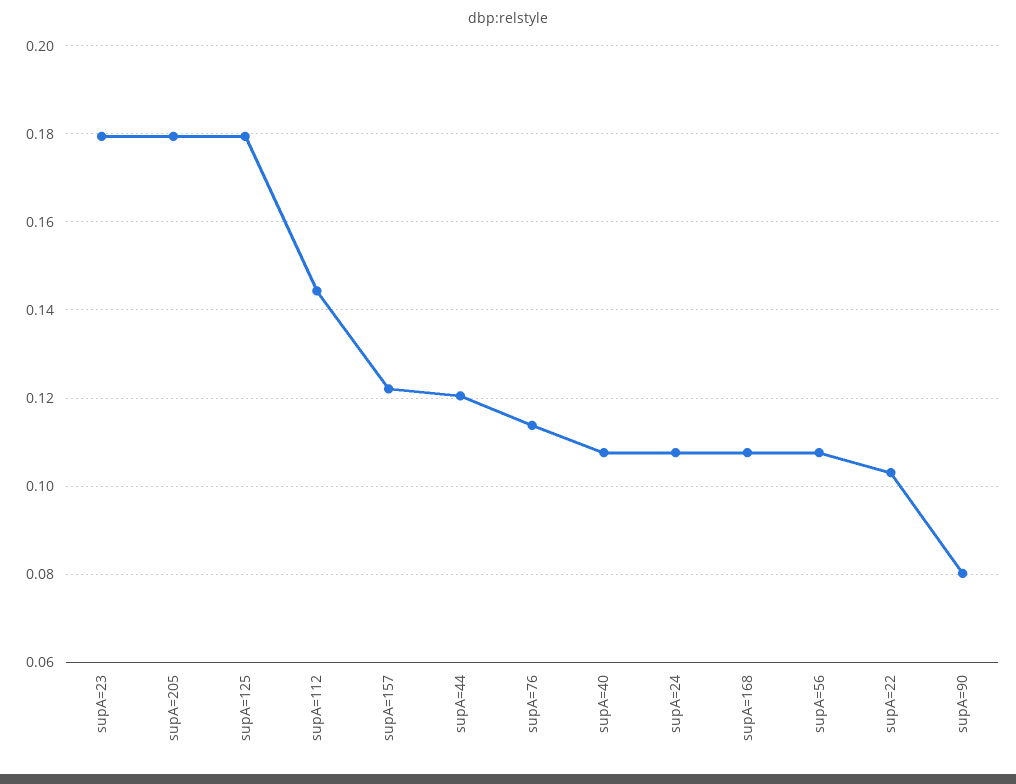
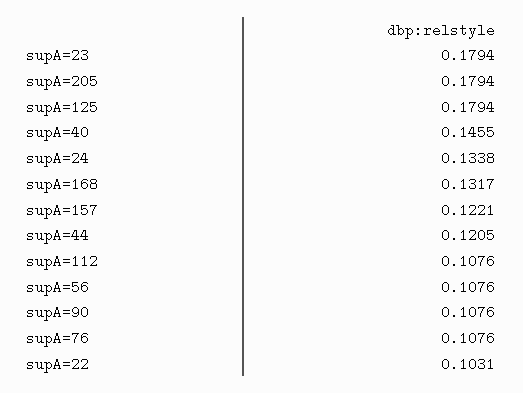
  {
    "supA=23": 0.1794,
    "supA=205": 0.1794,
    "supA=125": 0.1794,
-   "supA=112": 0.144,
+   "supA=112": 0.1076,
    "supA=157": 0.1221,
    "supA=44": 0.1205,
-   "supA=76": 0.114,
+   "supA=76": 0.1076,
-   "supA=40": 0.108,
+   "supA=40": 0.1455,
-   "supA=24": 0.108,
+   "supA=24": 0.1338,
-   "supA=168": 0.108,
+   "supA=168": 0.1317,
    "supA=56": 0.1076,
    "supA=22": 0.1031,
-   "supA=90": 0.08
+   "supA=90": 0.1076
  }

